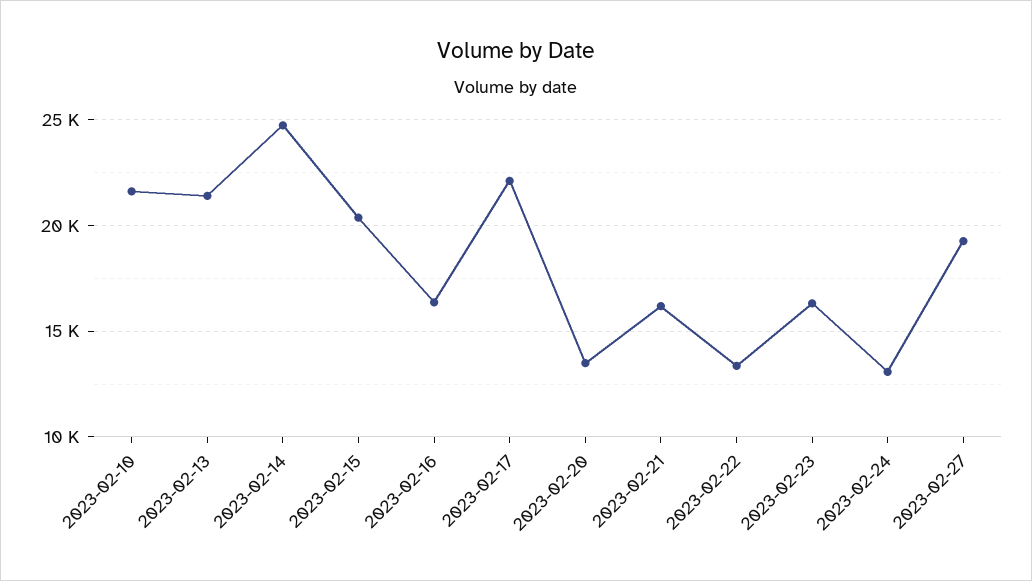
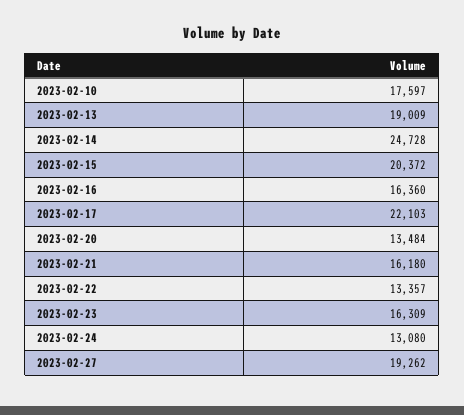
  {
-   "2023-02-10": 21500,
+   "2023-02-10": 17597,
-   "2023-02-13": 21500,
+   "2023-02-13": 19009,
    "2023-02-14": 24728,
    "2023-02-15": 20372,
    "2023-02-16": 16360,
    "2023-02-17": 22103,
    "2023-02-20": 13484,
    "2023-02-21": 16180,
    "2023-02-22": 13357,
    "2023-02-23": 16309,
    "2023-02-24": 13080,
    "2023-02-27": 19262
  }

